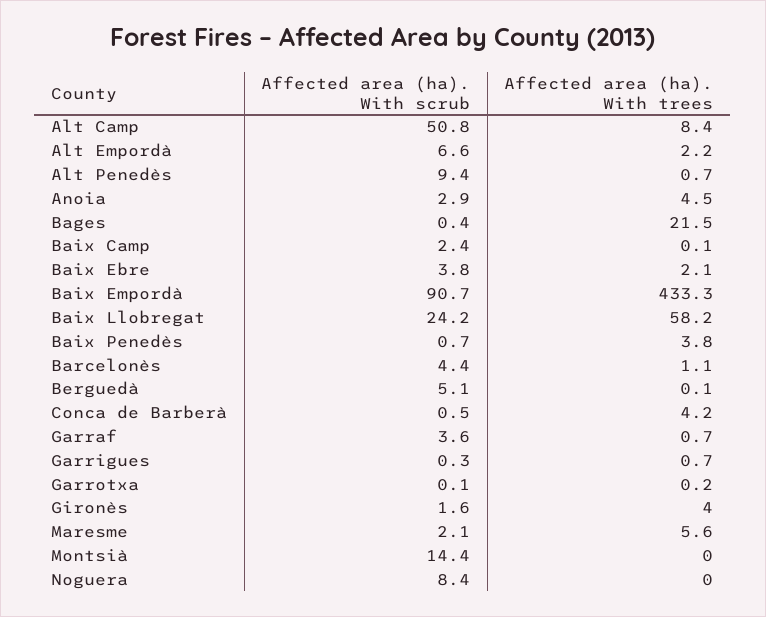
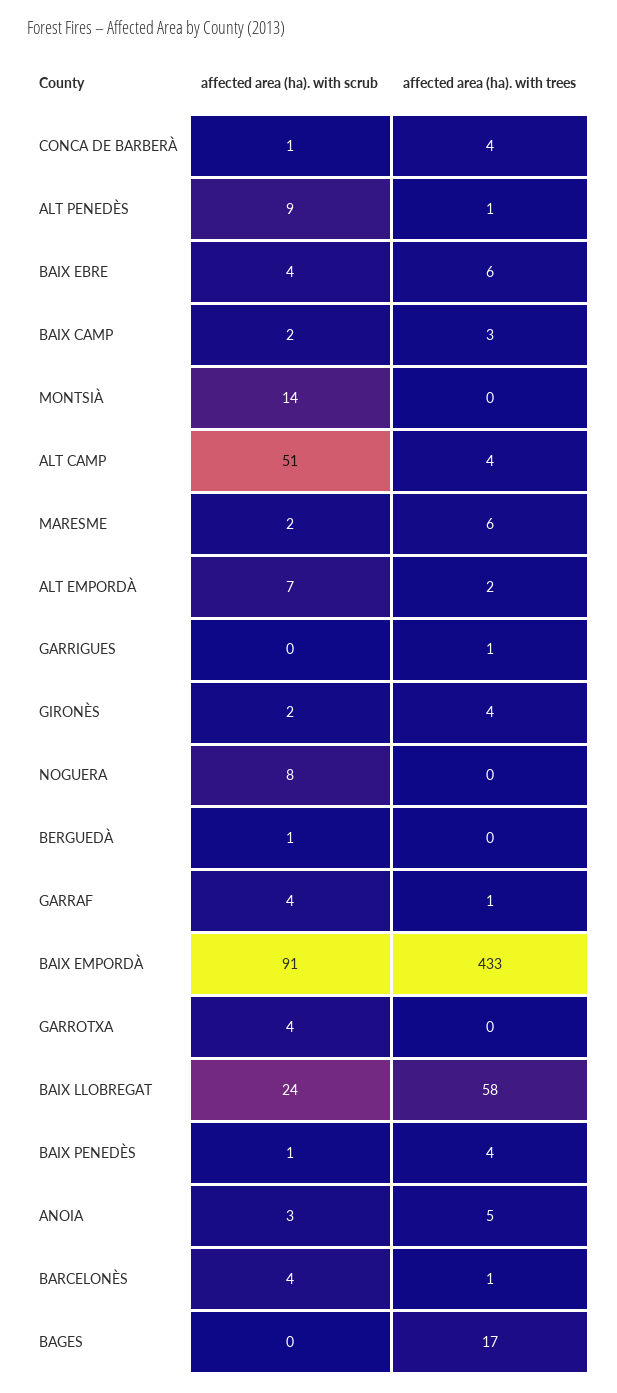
  {
    "Affected area (ha). With scrub": {
      "Alt Camp": 50.8,
      "Alt Empordà": 6.6,
      "Alt Penedès": 9.4,
      "Anoia": 2.9,
      "Bages": 0.4,
      "Baix Camp": 2.4,
      "Baix Ebre": 3.8,
      "Baix Empordà": 90.7,
      "Baix Llobregat": 24.2,
      "Baix Penedès": 0.7,
      "Barcelonès": 4.4,
-     "Berguedà": 5.1,
+     "Berguedà": 1,
      "Conca de Barberà": 0.5,
      "Garraf": 3.6,
      "Garrigues": 0.3,
-     "Garrotxa": 0.1,
+     "Garrotxa": 4,
      "Gironès": 1.6,
      "Maresme": 2.1,
      "Montsià": 14.4,
      "Noguera": 8.4
    },
    "Affected area (ha). With trees": {
-     "Alt Camp": 8.4,
+     "Alt Camp": 4,
      "Alt Empordà": 2.2,
      "Alt Penedès": 0.7,
      "Anoia": 4.5,
-     "Bages": 21.5,
+     "Bages": 17,
-     "Baix Camp": 0.1,
+     "Baix Camp": 3,
-     "Baix Ebre": 2.1,
+     "Baix Ebre": 6,
      "Baix Empordà": 433.3,
      "Baix Llobregat": 58.2,
      "Baix Penedès": 3.8,
      "Barcelonès": 1.1,
      "Berguedà": 0.1,
      "Conca de Barberà": 4.2,
      "Garraf": 0.7,
      "Garrigues": 0.7,
      "Garrotxa": 0.2,
      "Gironès": 4,
      "Maresme": 5.6,
      "Montsià": 0,
      "Noguera": 0
    }
  }

